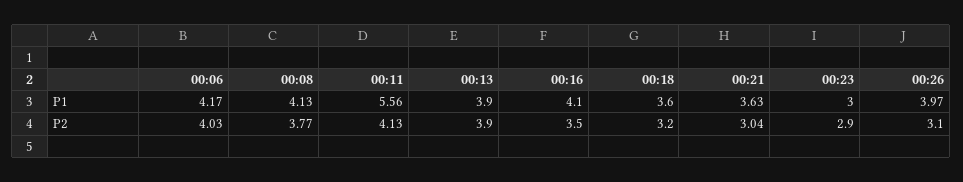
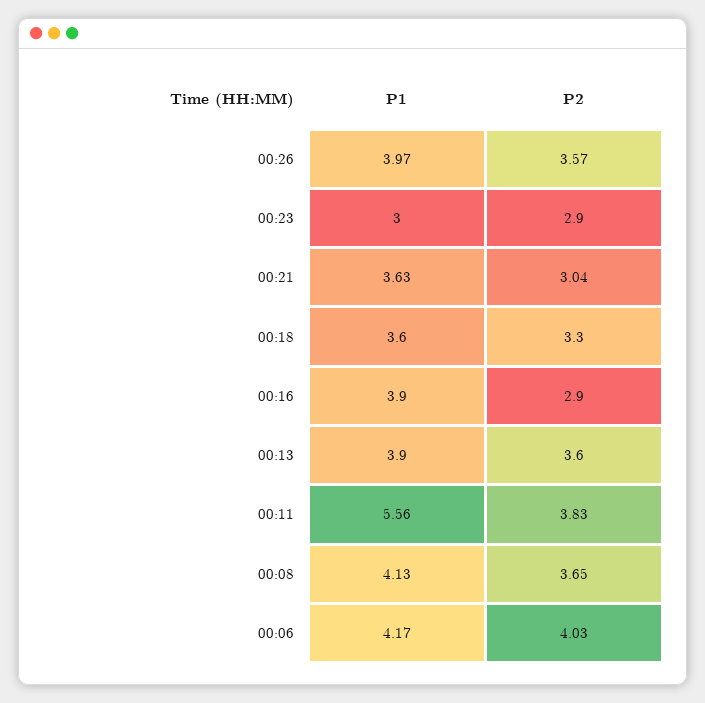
  {
    "00:06": {
      "P1": 4.17,
      "P2": 4.03
    },
    "00:08": {
      "P1": 4.13,
-     "P2": 3.77
+     "P2": 3.65
    },
    "00:11": {
      "P1": 5.56,
-     "P2": 4.13
+     "P2": 3.83
    },
    "00:13": {
      "P1": 3.9,
-     "P2": 3.9
+     "P2": 3.6
    },
    "00:16": {
-     "P1": 4.1,
+     "P1": 3.9,
-     "P2": 3.5
+     "P2": 2.9
    },
    "00:18": {
      "P1": 3.6,
-     "P2": 3.2
+     "P2": 3.3
    },
    "00:21": {
      "P1": 3.63,
      "P2": 3.04
    },
    "00:23": {
      "P1": 3,
      "P2": 2.9
    },
    "00:26": {
      "P1": 3.97,
-     "P2": 3.1
+     "P2": 3.57
    }
  }

